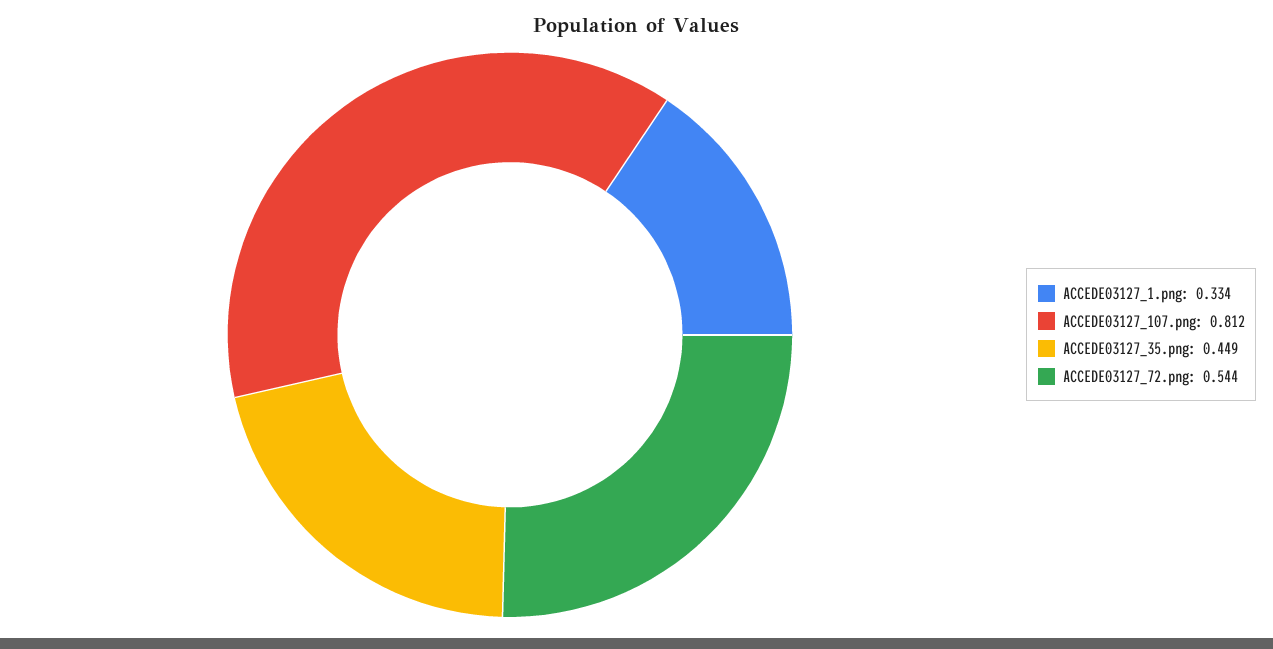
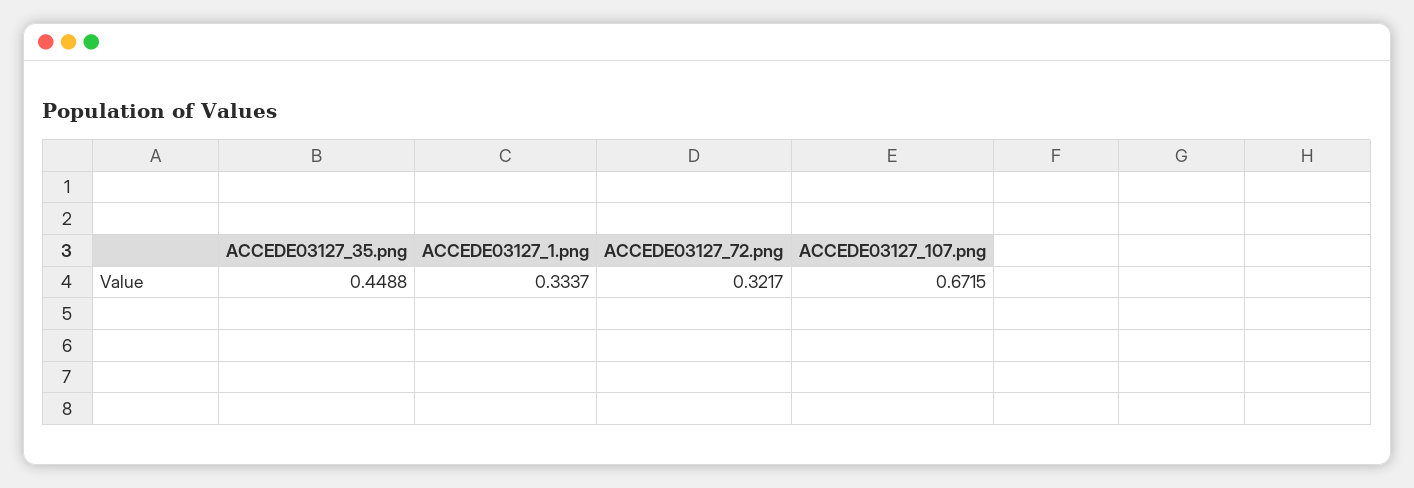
  {
    "ACCEDE03127_1.png": 0.3337,
-   "ACCEDE03127_107.png": 0.812,
+   "ACCEDE03127_107.png": 0.6715,
    "ACCEDE03127_35.png": 0.4488,
-   "ACCEDE03127_72.png": 0.544
+   "ACCEDE03127_72.png": 0.3217
  }

